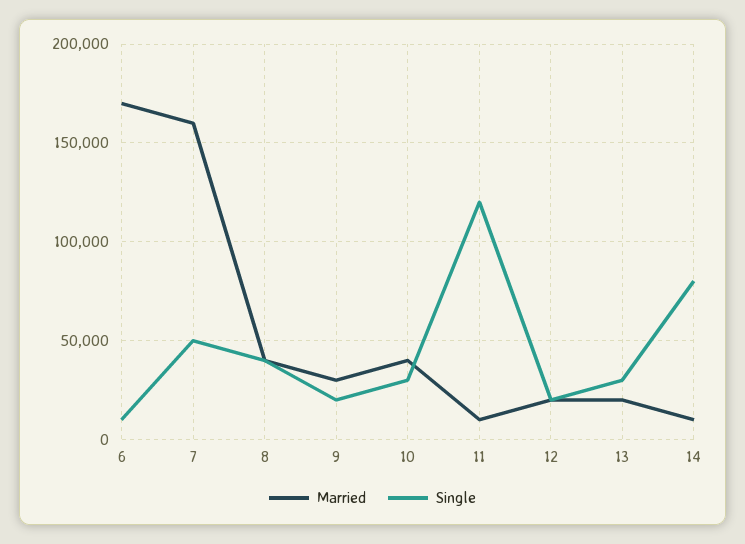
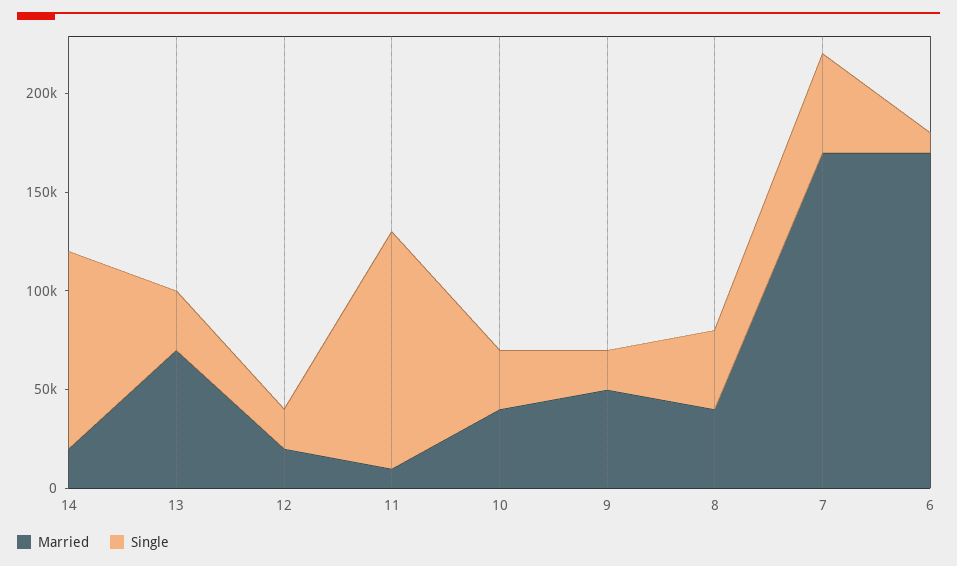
  {
    "Married": {
      "6": 170000,
-     "7": 160000,
+     "7": 170000,
      "8": 40000,
-     "9": 30000,
+     "9": 50000,
      "10": 40000,
      "11": 10000,
      "12": 20000,
-     "13": 20000,
+     "13": 70000,
-     "14": 10000
+     "14": 20000
    },
    "Single": {
      "6": 10000,
      "7": 50000,
      "8": 40000,
      "9": 20000,
      "10": 30000,
      "11": 120000,
      "12": 20000,
      "13": 30000,
-     "14": 80000
+     "14": 100000
    }
  }

